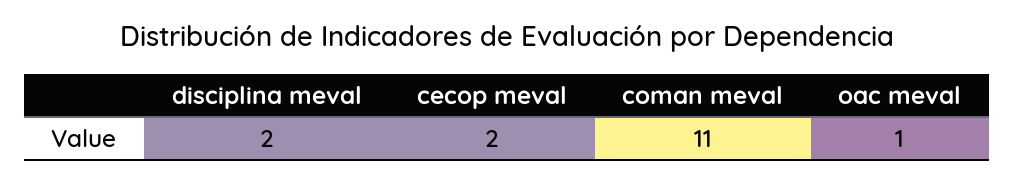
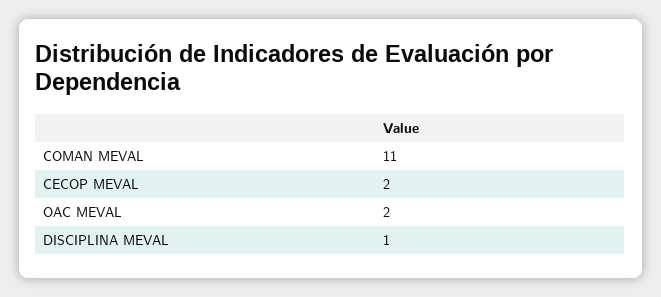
  {
-   "disciplina meval": 2,
+   "disciplina meval": 1,
    "cecop meval": 2,
    "coman meval": 11,
-   "oac meval": 1
+   "oac meval": 2
  }

